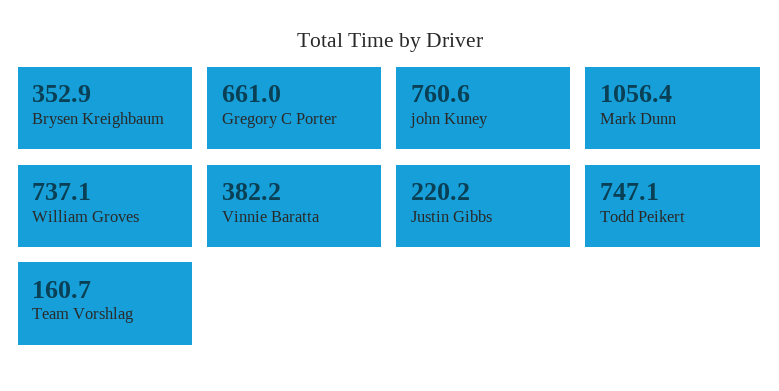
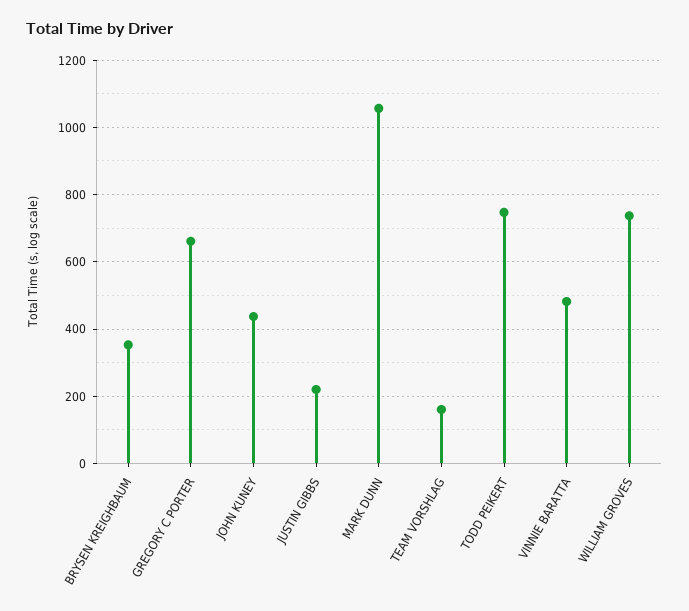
  {
    "Brysen Kreighbaum": 352.9,
    "Gregory C Porter": 661,
-   "john Kuney": 760.6,
+   "john Kuney": 440,
    "Mark Dunn": 1056.4,
    "William Groves": 737.1,
-   "Vinnie Baratta": 382.2,
+   "Vinnie Baratta": 480,
    "Justin Gibbs": 220.2,
    "Todd Peikert": 747.1,
    "Team Vorshlag": 160.7
  }

